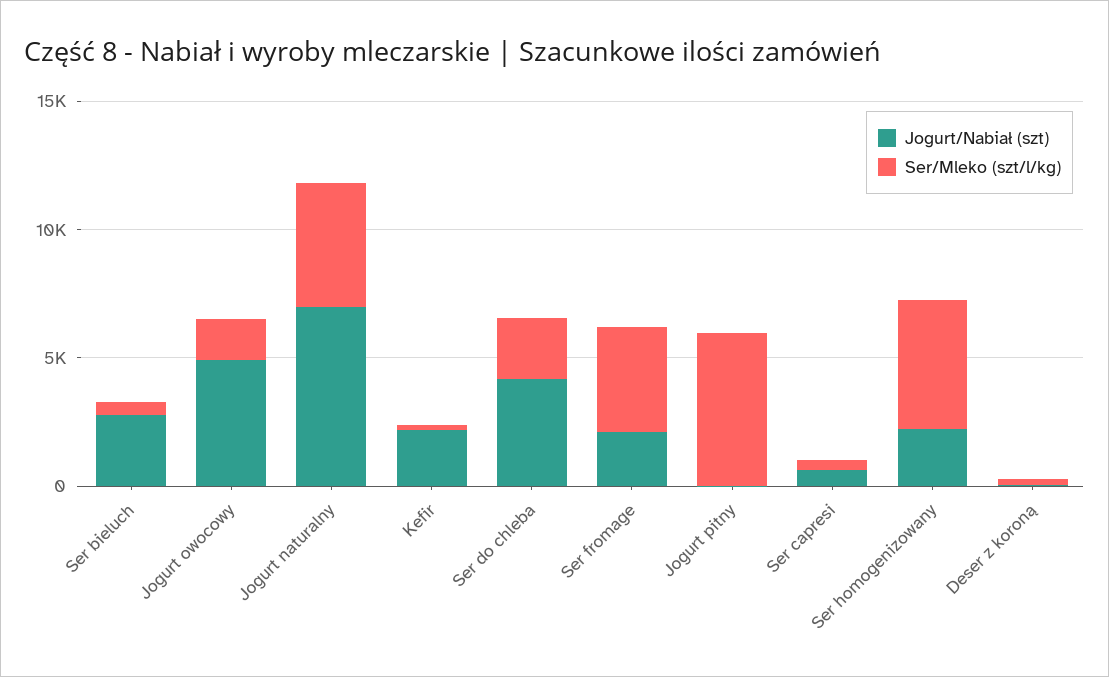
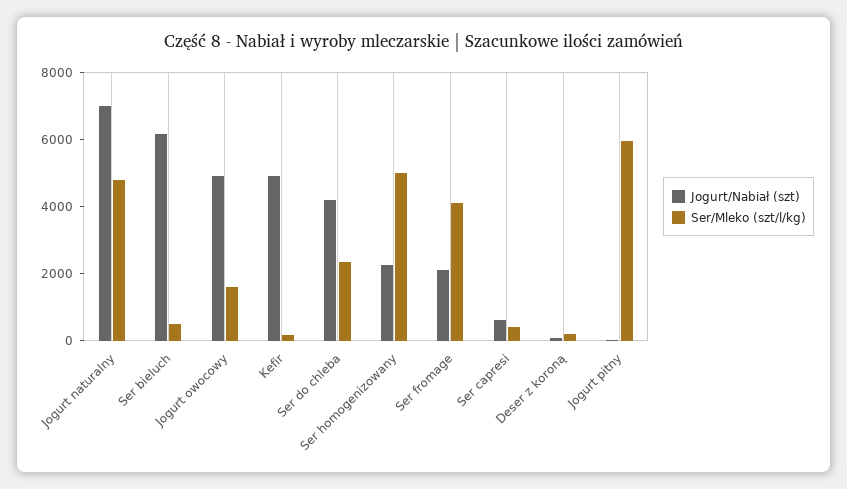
  {
    "Jogurt/Nabiał (szt)": {
-     "Ser bieluch": 3000,
+     "Ser bieluch": 6000,
      "Jogurt owocowy": 5000,
      "Jogurt naturalny": 7000,
-     "Kefir": 2000,
+     "Kefir": 5000,
      "Ser do chleba": 4000,
      "Ser fromage": 2000,
      "Jogurt pitny": 0,
      "Ser capresi": 500,
      "Ser homogenizowany": 2500,
      "Deser z koroną": 0
    },
    "Ser/Mleko (szt/l/kg)": {
      "Ser bieluch": 500,
      "Jogurt owocowy": 1500,
      "Jogurt naturalny": 5000,
      "Kefir": 0,
      "Ser do chleba": 2500,
      "Ser fromage": 4000,
      "Jogurt pitny": 6000,
      "Ser capresi": 500,
      "Ser homogenizowany": 5000,
      "Deser z koroną": 0
    }
  }

